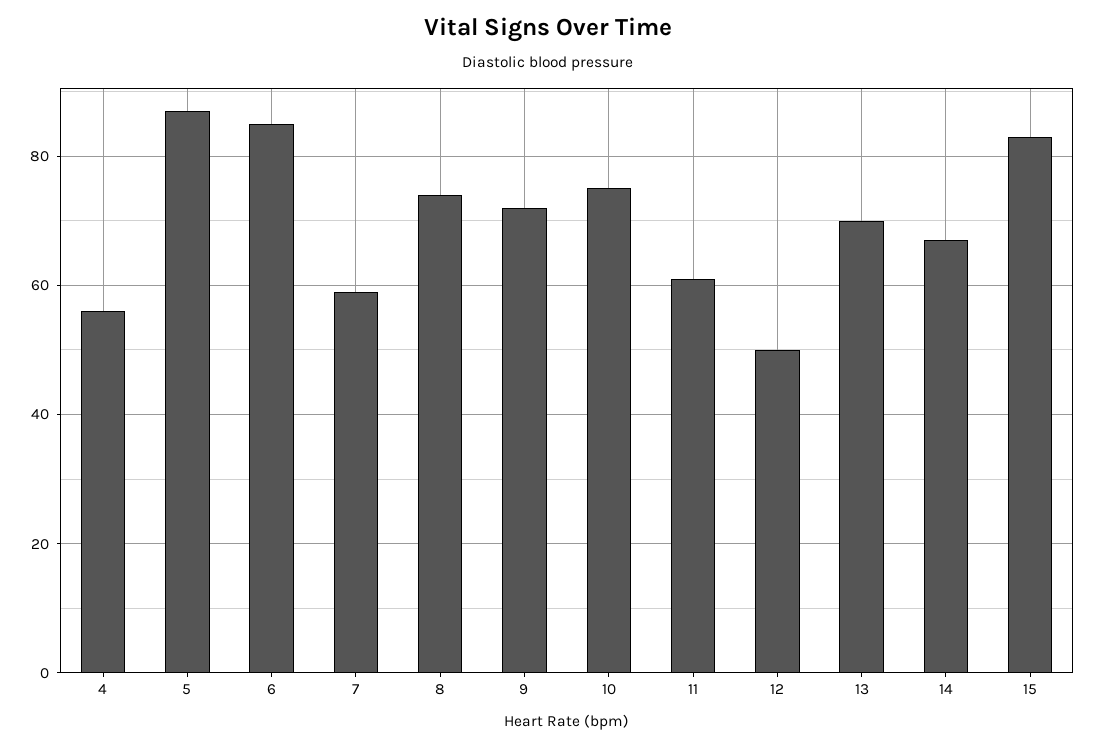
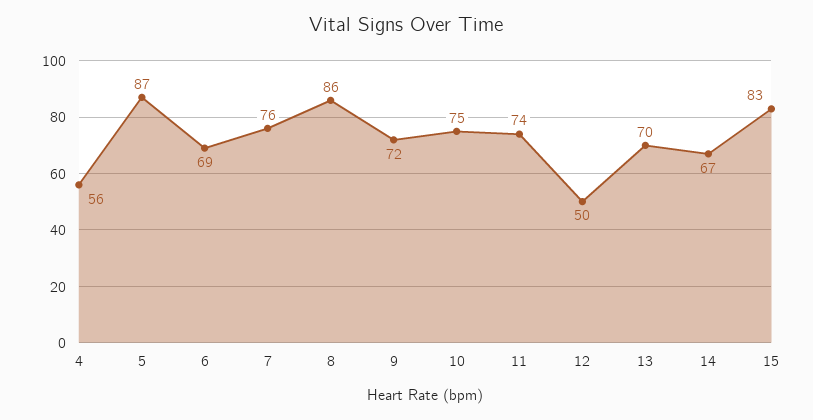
  {
    "4": 56,
    "5": 87,
-   "6": 85,
+   "6": 69,
-   "7": 60,
+   "7": 76,
-   "8": 75,
+   "8": 86,
    "9": 72,
    "10": 75,
-   "11": 60,
+   "11": 74,
    "12": 50,
    "13": 70,
    "14": 67,
    "15": 83
  }

